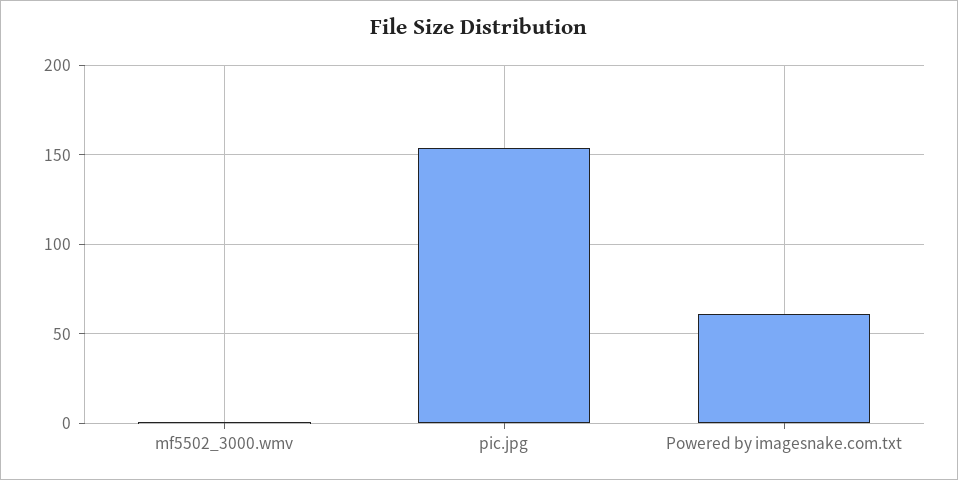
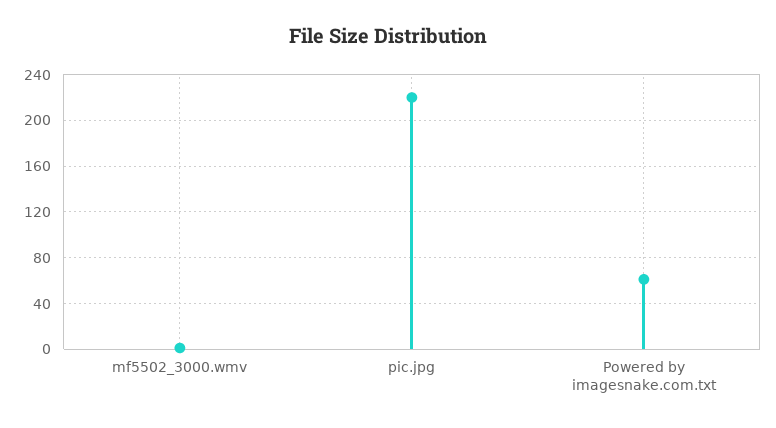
  {
    "mf5502_3000.wmv": 0,
-   "pic.jpg": 155,
+   "pic.jpg": 220,
    "Powered by imagesnake.com.txt": 60
  }

